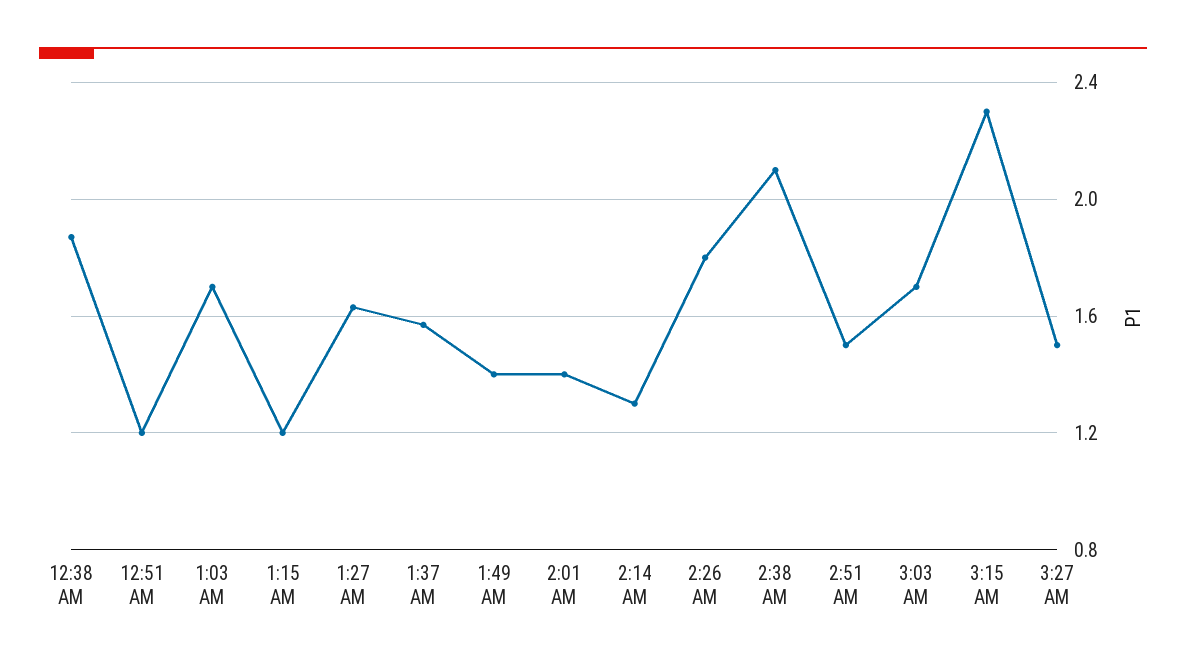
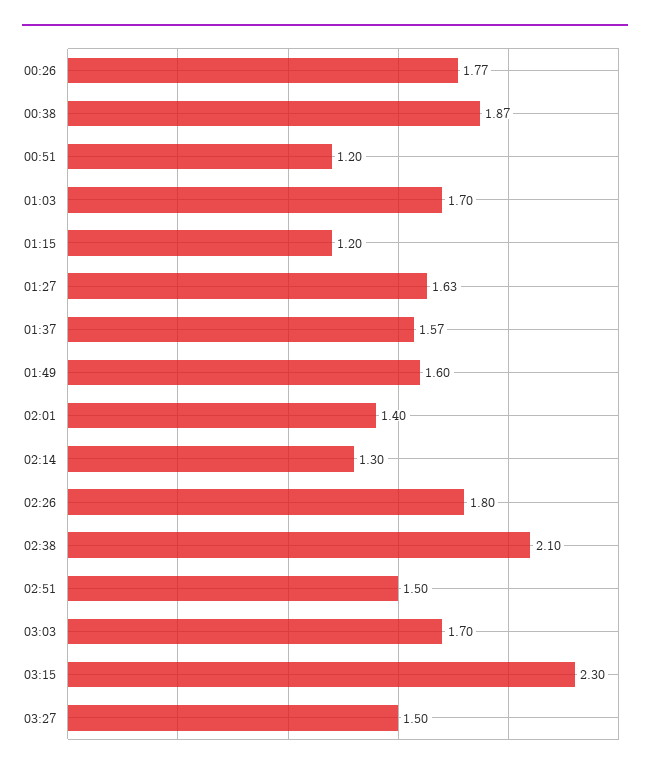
  {
    "12:38 AM": 1.87,
    "12:51 AM": 1.2,
    "1:03 AM": 1.7,
    "1:15 AM": 1.2,
    "1:27 AM": 1.63,
    "1:37 AM": 1.57,
-   "1:49 AM": 1.4,
+   "1:49 AM": 1.6,
    "2:01 AM": 1.4,
    "2:14 AM": 1.3,
    "2:26 AM": 1.8,
    "2:38 AM": 2.1,
    "2:51 AM": 1.5,
    "3:03 AM": 1.7,
    "3:15 AM": 2.3,
-   "3:27 AM": 1.5
+   "3:27 AM": 1.5,
+   "00:26": 1.77
  }

